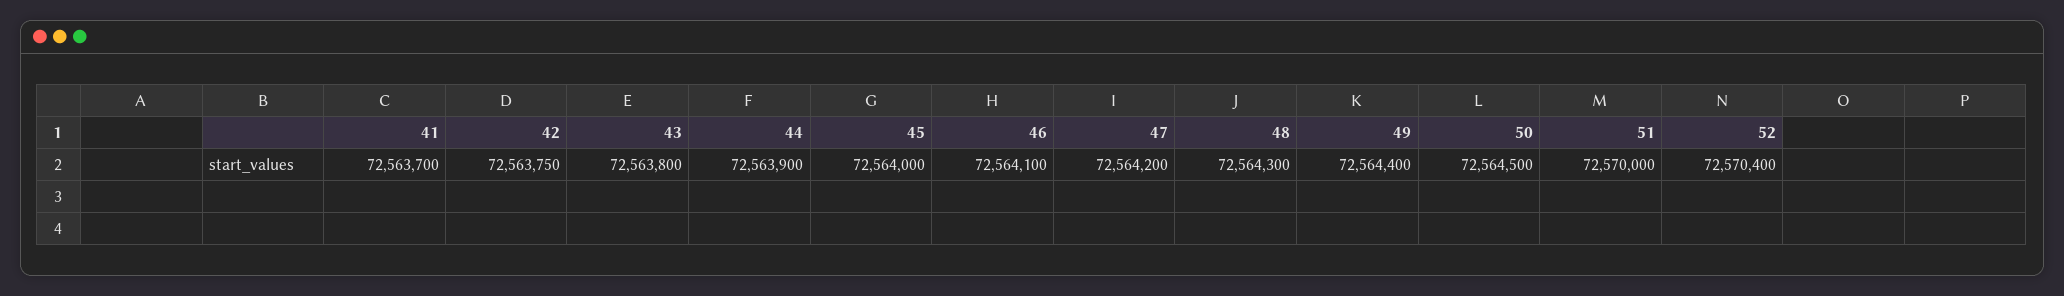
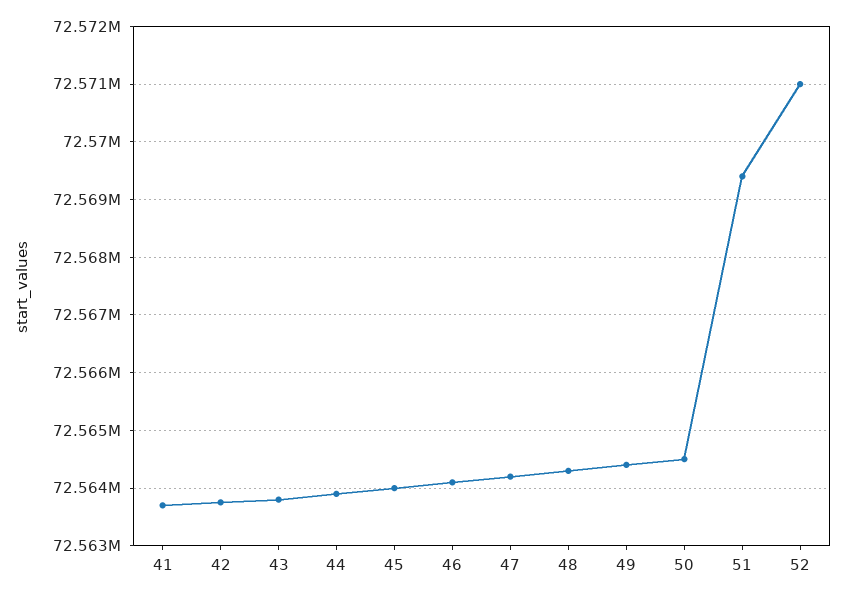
  {
    "41": 72563700,
    "42": 72563750,
    "43": 72563800,
    "44": 72563900,
    "45": 72564000,
    "46": 72564100,
    "47": 72564200,
    "48": 72564300,
    "49": 72564400,
    "50": 72564500,
-   "51": 72570000,
+   "51": 72569400,
-   "52": 72570400
+   "52": 72571000
  }

